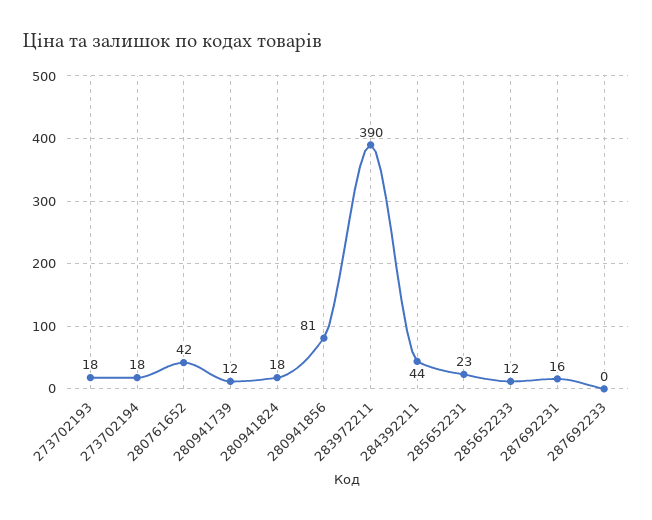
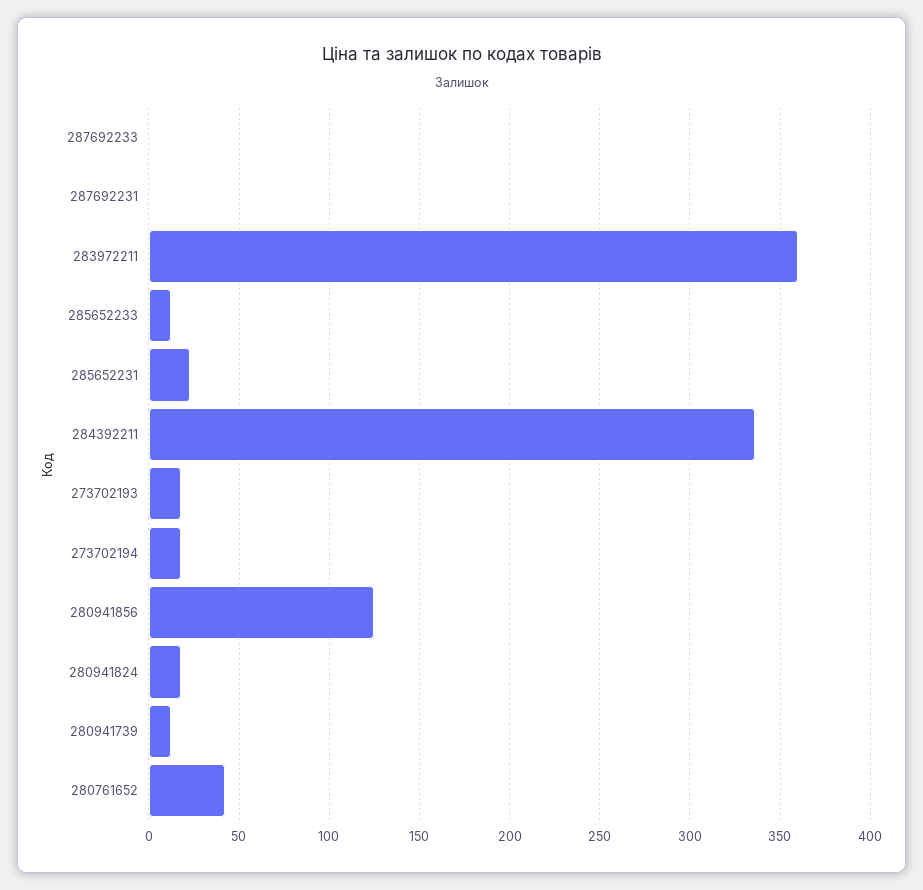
  {
    "273702193": 18,
    "273702194": 18,
    "280761652": 42,
    "280941739": 12,
    "280941824": 18,
-   "280941856": 81,
+   "280941856": 125,
-   "283972211": 390,
+   "283972211": 360,
-   "284392211": 44,
+   "284392211": 335,
    "285652231": 23,
    "285652233": 12,
-   "287692231": 16,
+   "287692231": 0,
    "287692233": 0
  }

